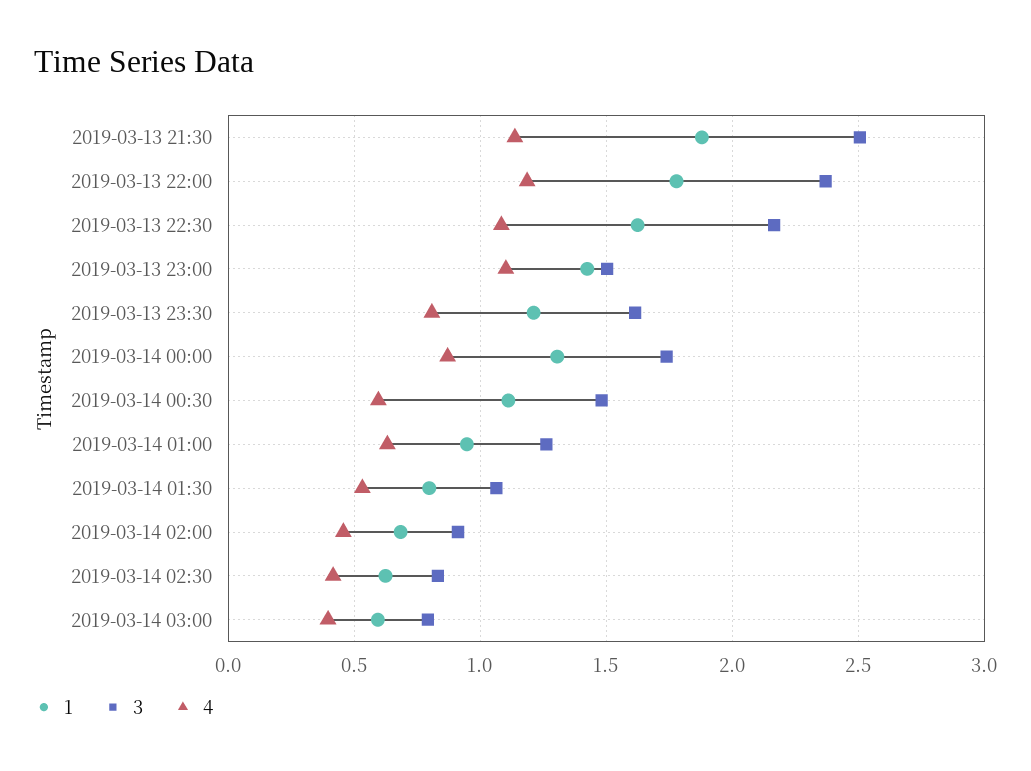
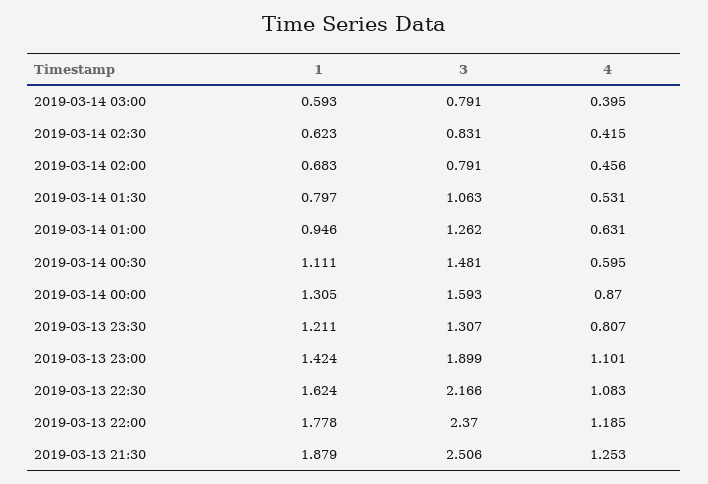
  {
    "1": {
      "2019-03-13 21:30": 1.879,
      "2019-03-13 22:00": 1.778,
      "2019-03-13 22:30": 1.624,
      "2019-03-13 23:00": 1.424,
      "2019-03-13 23:30": 1.211,
      "2019-03-14 00:00": 1.305,
      "2019-03-14 00:30": 1.111,
      "2019-03-14 01:00": 0.946,
      "2019-03-14 01:30": 0.797,
      "2019-03-14 02:00": 0.683,
      "2019-03-14 02:30": 0.623,
      "2019-03-14 03:00": 0.593
    },
    "3": {
      "2019-03-13 21:30": 2.506,
      "2019-03-13 22:00": 2.37,
      "2019-03-13 22:30": 2.166,
-     "2019-03-13 23:00": 1.5,
+     "2019-03-13 23:00": 1.899,
-     "2019-03-13 23:30": 1.6,
+     "2019-03-13 23:30": 1.307,
-     "2019-03-14 00:00": 1.75,
+     "2019-03-14 00:00": 1.593,
      "2019-03-14 00:30": 1.481,
      "2019-03-14 01:00": 1.262,
      "2019-03-14 01:30": 1.063,
-     "2019-03-14 02:00": 0.9,
+     "2019-03-14 02:00": 0.791,
      "2019-03-14 02:30": 0.831,
      "2019-03-14 03:00": 0.791
    },
    "4": {
-     "2019-03-13 21:30": 1.15,
+     "2019-03-13 21:30": 1.253,
      "2019-03-13 22:00": 1.185,
      "2019-03-13 22:30": 1.083,
      "2019-03-13 23:00": 1.101,
      "2019-03-13 23:30": 0.807,
      "2019-03-14 00:00": 0.87,
      "2019-03-14 00:30": 0.595,
      "2019-03-14 01:00": 0.631,
      "2019-03-14 01:30": 0.531,
      "2019-03-14 02:00": 0.456,
      "2019-03-14 02:30": 0.415,
      "2019-03-14 03:00": 0.395
    }
  }

